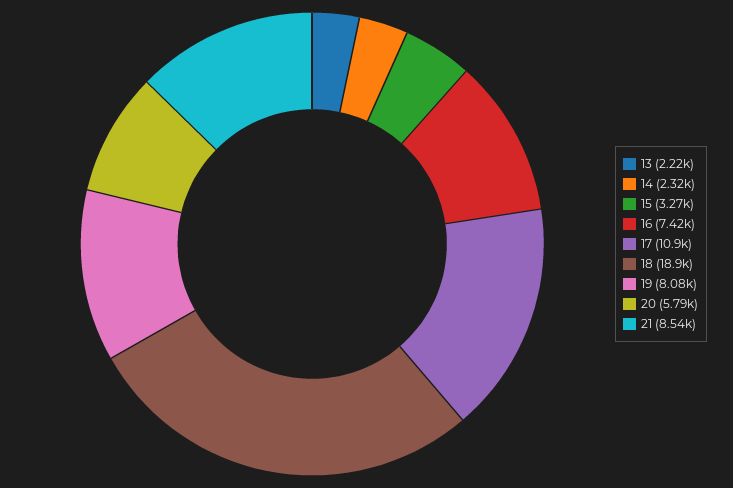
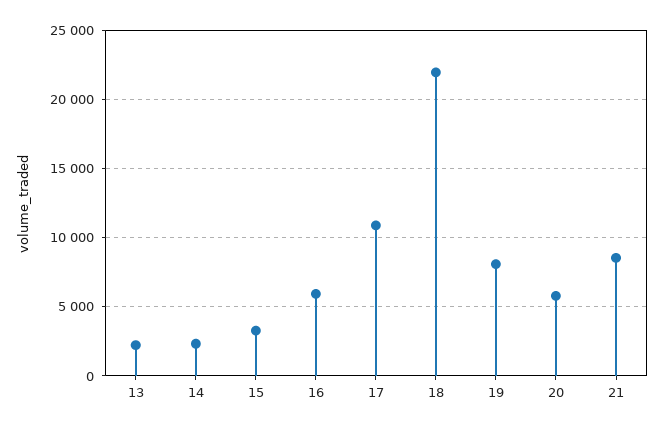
  {
    "13": 2220,
    "14": 2320,
    "15": 3270,
-   "16": 7420,
+   "16": 6000,
    "17": 10900,
-   "18": 18900,
+   "18": 22000,
    "19": 8080,
    "20": 5790,
    "21": 8540
  }

